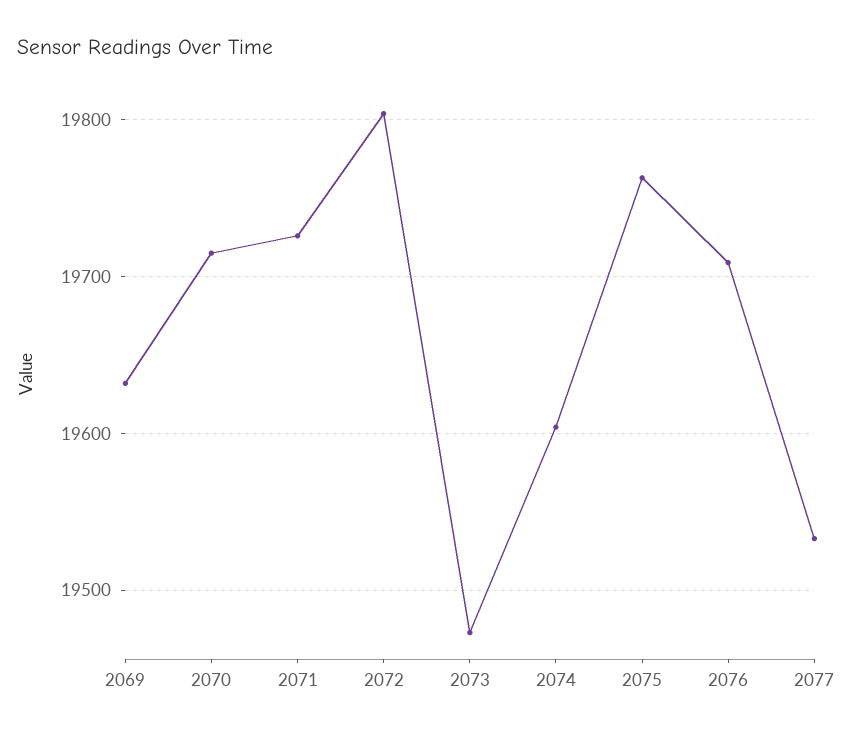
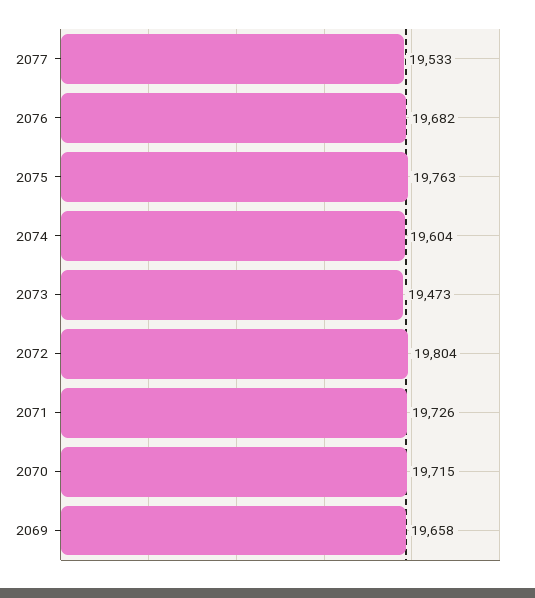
  {
-   "2069": 19630,
+   "2069": 19658,
    "2070": 19715,
    "2071": 19726,
    "2072": 19804,
    "2073": 19473,
    "2074": 19604,
    "2075": 19763,
-   "2076": 19710,
+   "2076": 19682,
    "2077": 19533
  }

